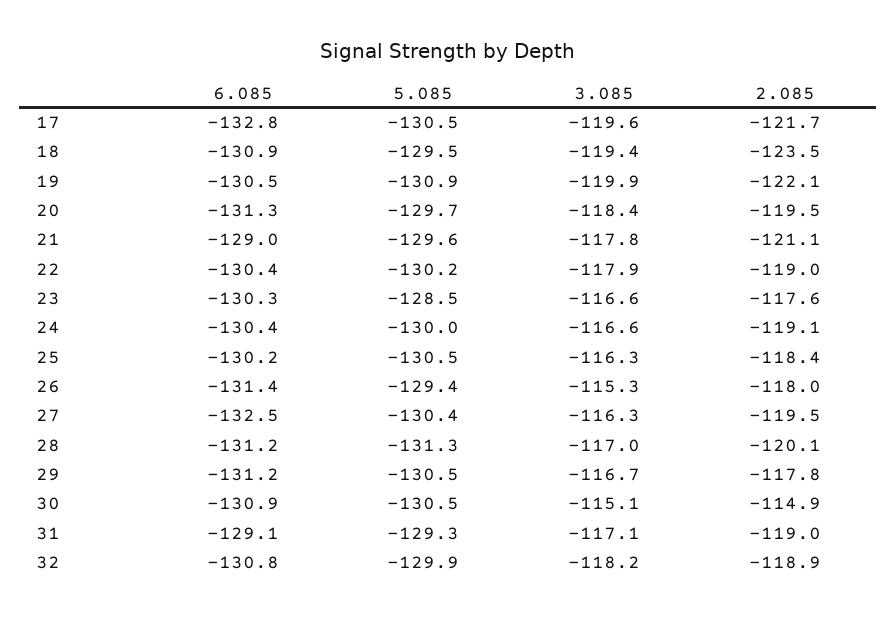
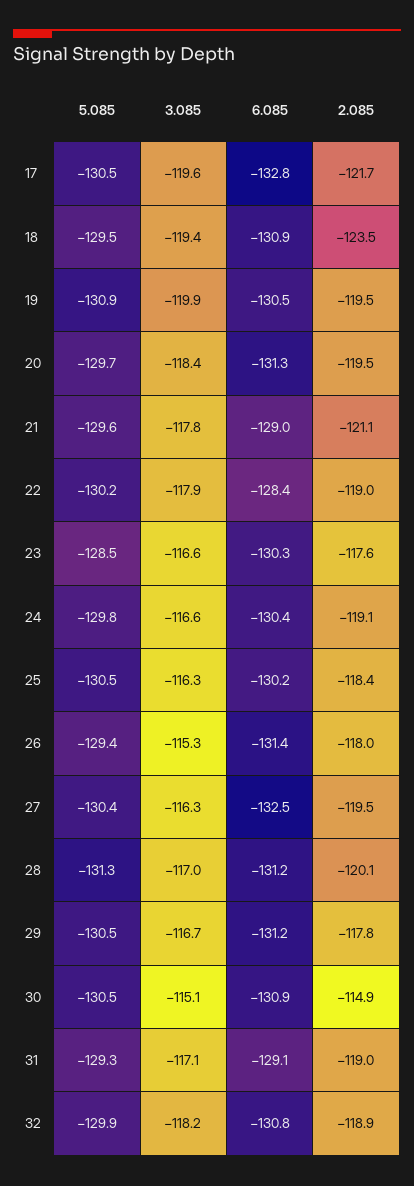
  {
    "6.085": {
      "17": -132.8,
      "18": -130.9,
      "19": -130.5,
      "20": -131.3,
      "21": -129,
-     "22": -130.4,
+     "22": -128.4,
      "23": -130.3,
      "24": -130.4,
      "25": -130.2,
      "26": -131.4,
      "27": -132.5,
      "28": -131.2,
      "29": -131.2,
      "30": -130.9,
      "31": -129.1,
      "32": -130.8
    },
    "5.085": {
      "17": -130.5,
      "18": -129.5,
      "19": -130.9,
      "20": -129.7,
      "21": -129.6,
      "22": -130.2,
      "23": -128.5,
-     "24": -130,
+     "24": -129.8,
      "25": -130.5,
      "26": -129.4,
      "27": -130.4,
      "28": -131.3,
      "29": -130.5,
      "30": -130.5,
      "31": -129.3,
      "32": -129.9
    },
    "3.085": {
      "17": -119.6,
      "18": -119.4,
      "19": -119.9,
      "20": -118.4,
      "21": -117.8,
      "22": -117.9,
      "23": -116.6,
      "24": -116.6,
      "25": -116.3,
      "26": -115.3,
      "27": -116.3,
      "28": -117,
      "29": -116.7,
      "30": -115.1,
      "31": -117.1,
      "32": -118.2
    },
    "2.085": {
      "17": -121.7,
      "18": -123.5,
-     "19": -122.1,
+     "19": -119.5,
      "20": -119.5,
      "21": -121.1,
      "22": -119,
      "23": -117.6,
      "24": -119.1,
      "25": -118.4,
      "26": -118,
      "27": -119.5,
      "28": -120.1,
      "29": -117.8,
      "30": -114.9,
      "31": -119,
      "32": -118.9
    }
  }

